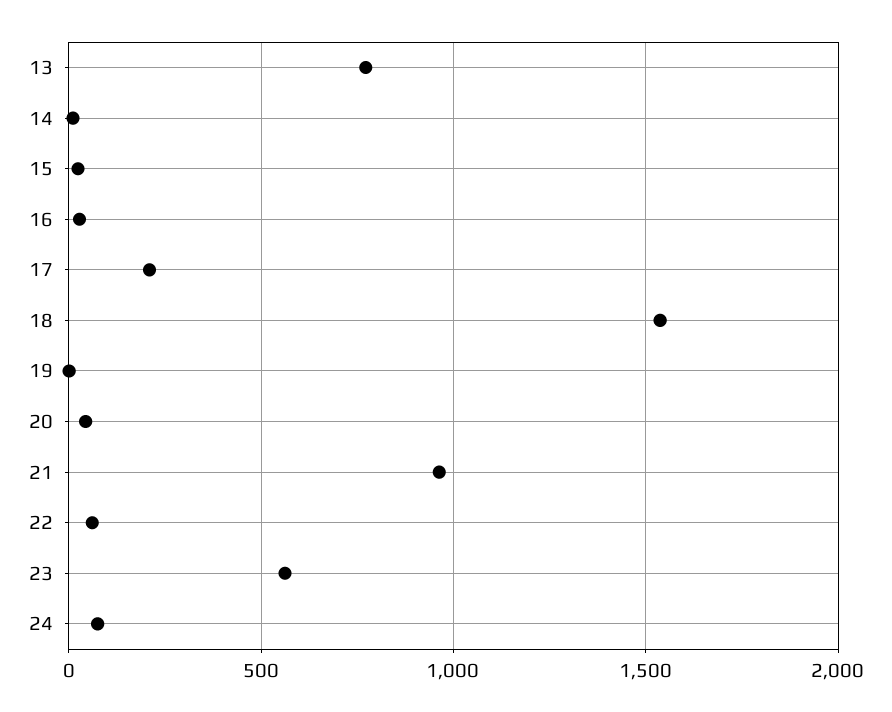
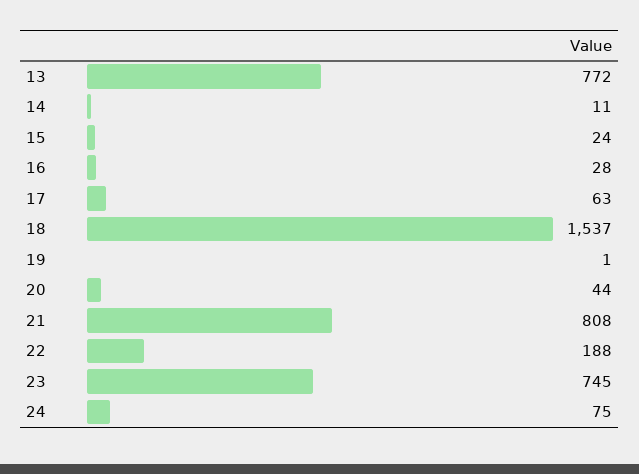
  {
    "13": 772,
    "14": 11,
    "15": 24,
    "16": 28,
-   "17": 200,
+   "17": 63,
    "18": 1537,
    "19": 1,
    "20": 44,
-   "21": 950,
+   "21": 808,
-   "22": 50,
+   "22": 188,
-   "23": 550,
+   "23": 745,
    "24": 75
  }

